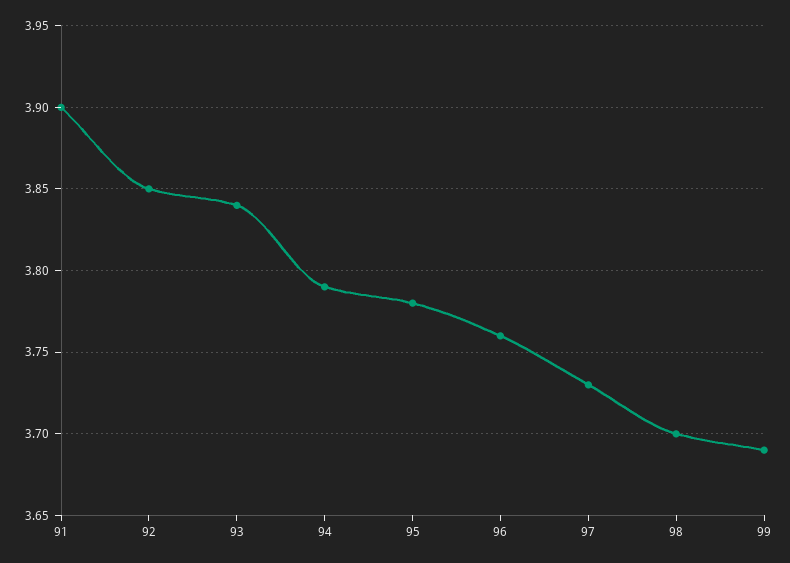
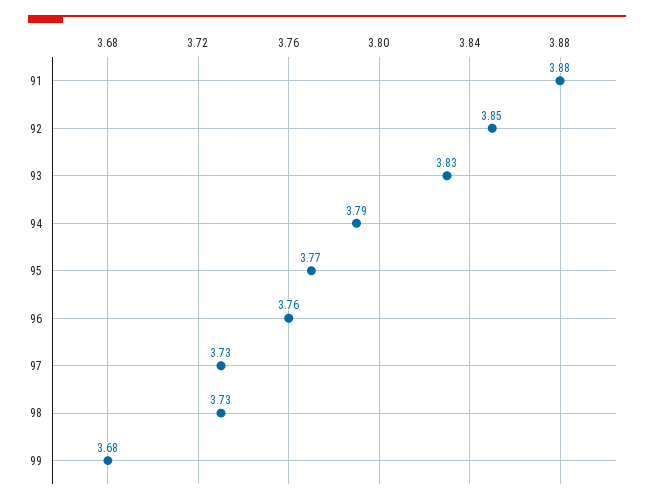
  {
-   "91": 3.9,
+   "91": 3.88,
    "92": 3.85,
-   "93": 3.84,
+   "93": 3.83,
    "94": 3.79,
-   "95": 3.78,
+   "95": 3.77,
    "96": 3.76,
    "97": 3.73,
-   "98": 3.7,
+   "98": 3.73,
-   "99": 3.69
+   "99": 3.68
  }

